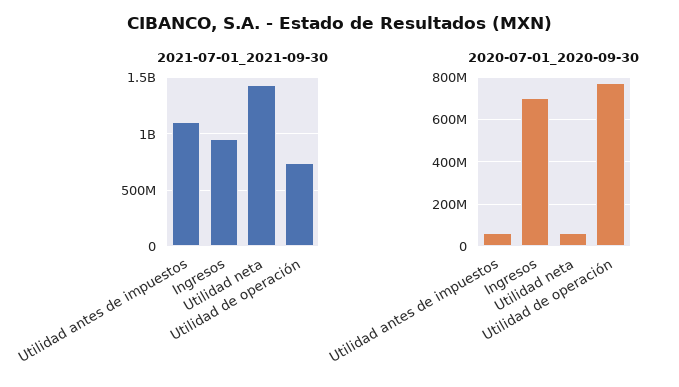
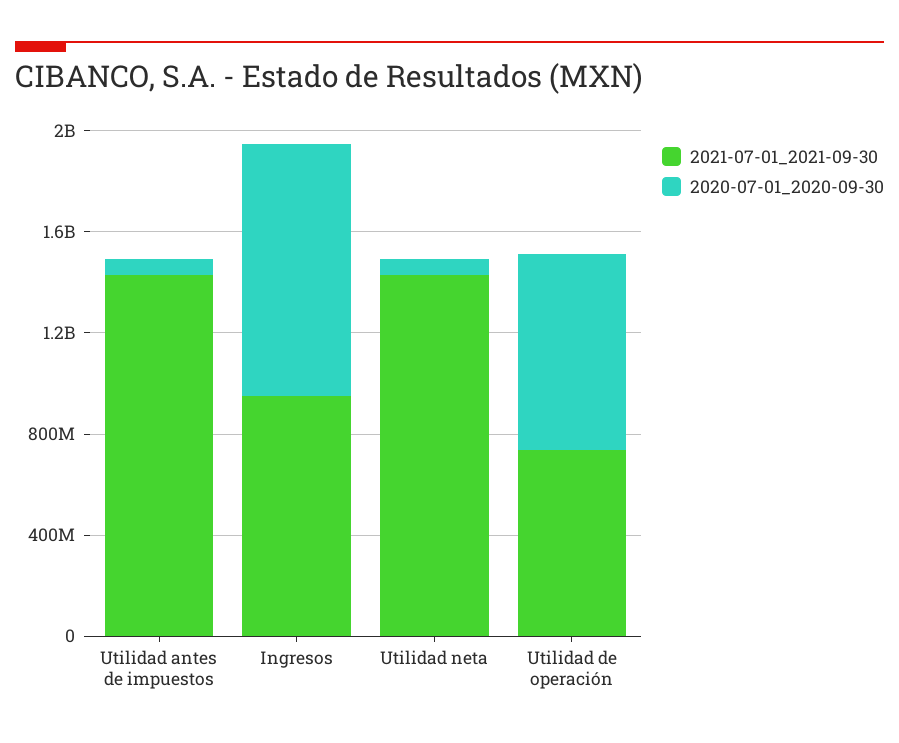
  {
    "2021-07-01_2021-09-30": {
-     "Utilidad antes de impuestos": 1100000000,
+     "Utilidad antes de impuestos": 1400000000,
      "Ingresos": 1000000000,
      "Utilidad neta": 1400000000,
      "Utilidad de operación": 700000000
    },
    "2020-07-01_2020-09-30": {
      "Utilidad antes de impuestos": 50000000,
-     "Ingresos": 700000000,
+     "Ingresos": 1000000000,
      "Utilidad neta": 50000000,
      "Utilidad de operación": 800000000
    }
  }

